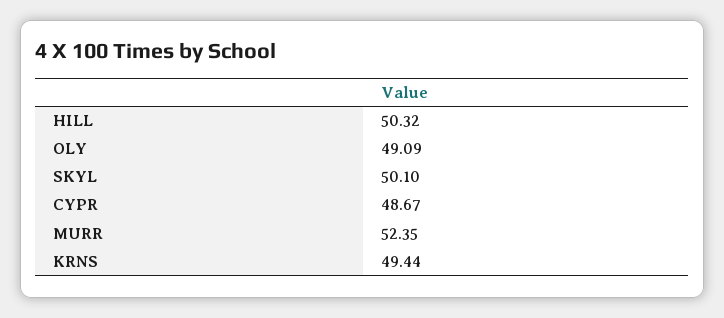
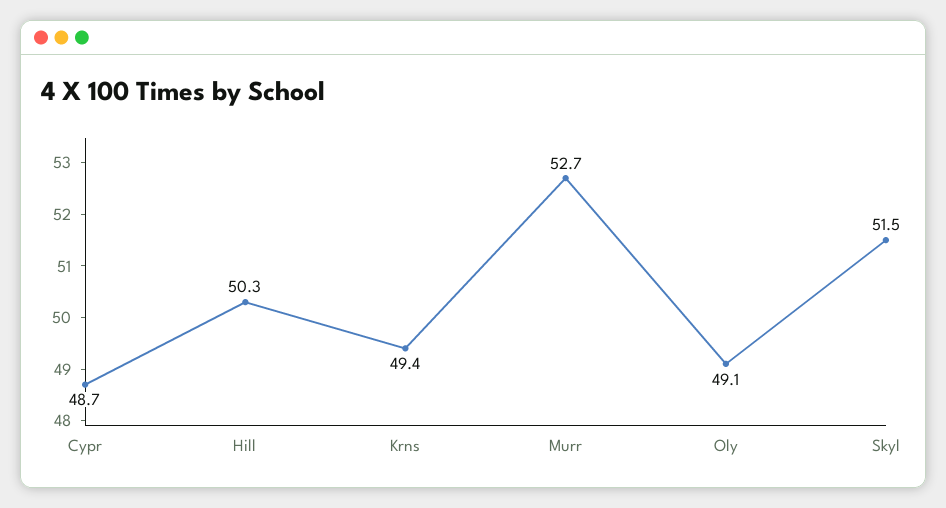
  {
    "HILL": 50.32,
    "OLY": 49.09,
-   "SKYL": 50.1,
+   "SKYL": 51.5,
    "CYPR": 48.67,
-   "MURR": 52.35,
+   "MURR": 52.7,
    "KRNS": 49.44
  }

